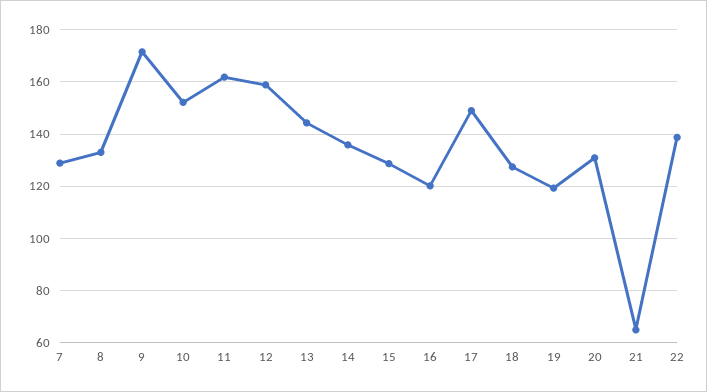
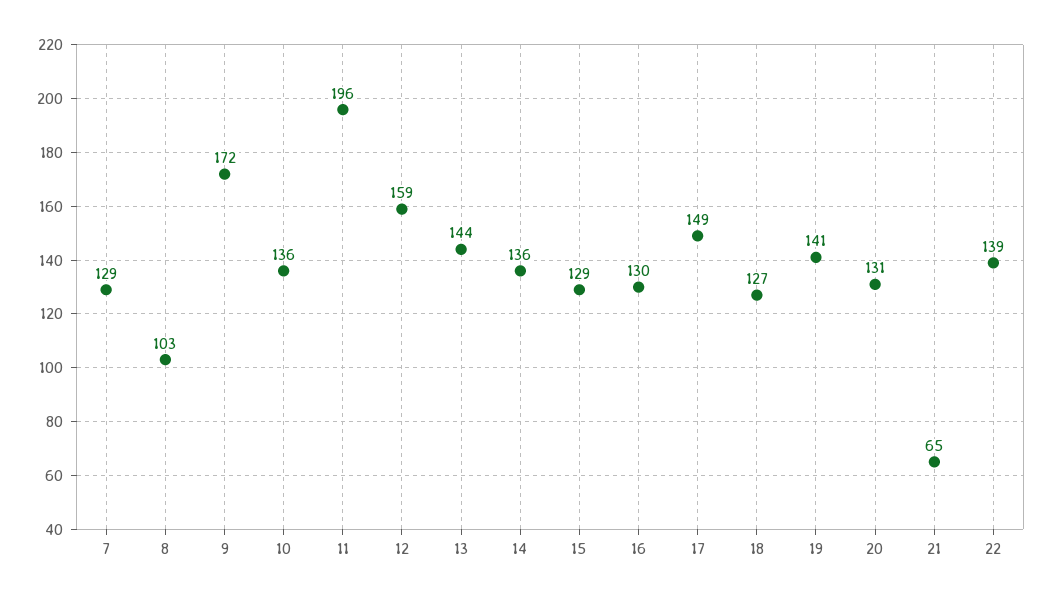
  {
    "7": 129,
-   "8": 132.5,
+   "8": 103,
    "9": 172,
-   "10": 152.5,
+   "10": 136,
-   "11": 162.5,
+   "11": 196,
    "12": 159,
    "13": 144,
    "14": 136,
    "15": 129,
-   "16": 120,
+   "16": 130,
    "17": 149,
    "18": 127,
-   "19": 120,
+   "19": 141,
    "20": 131,
    "21": 65,
    "22": 139
  }

